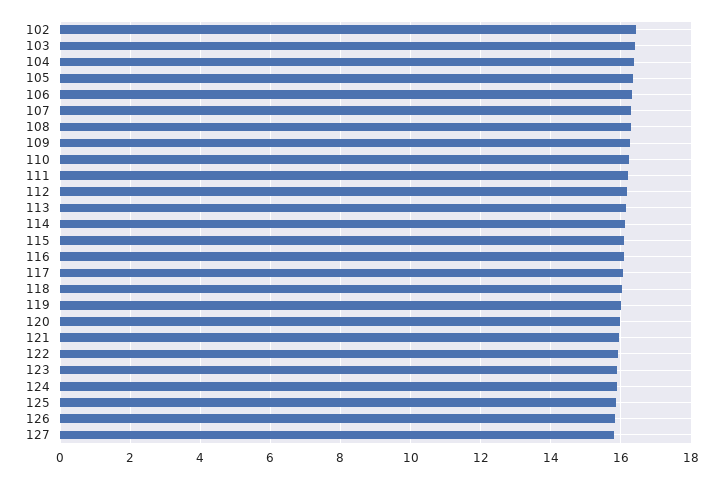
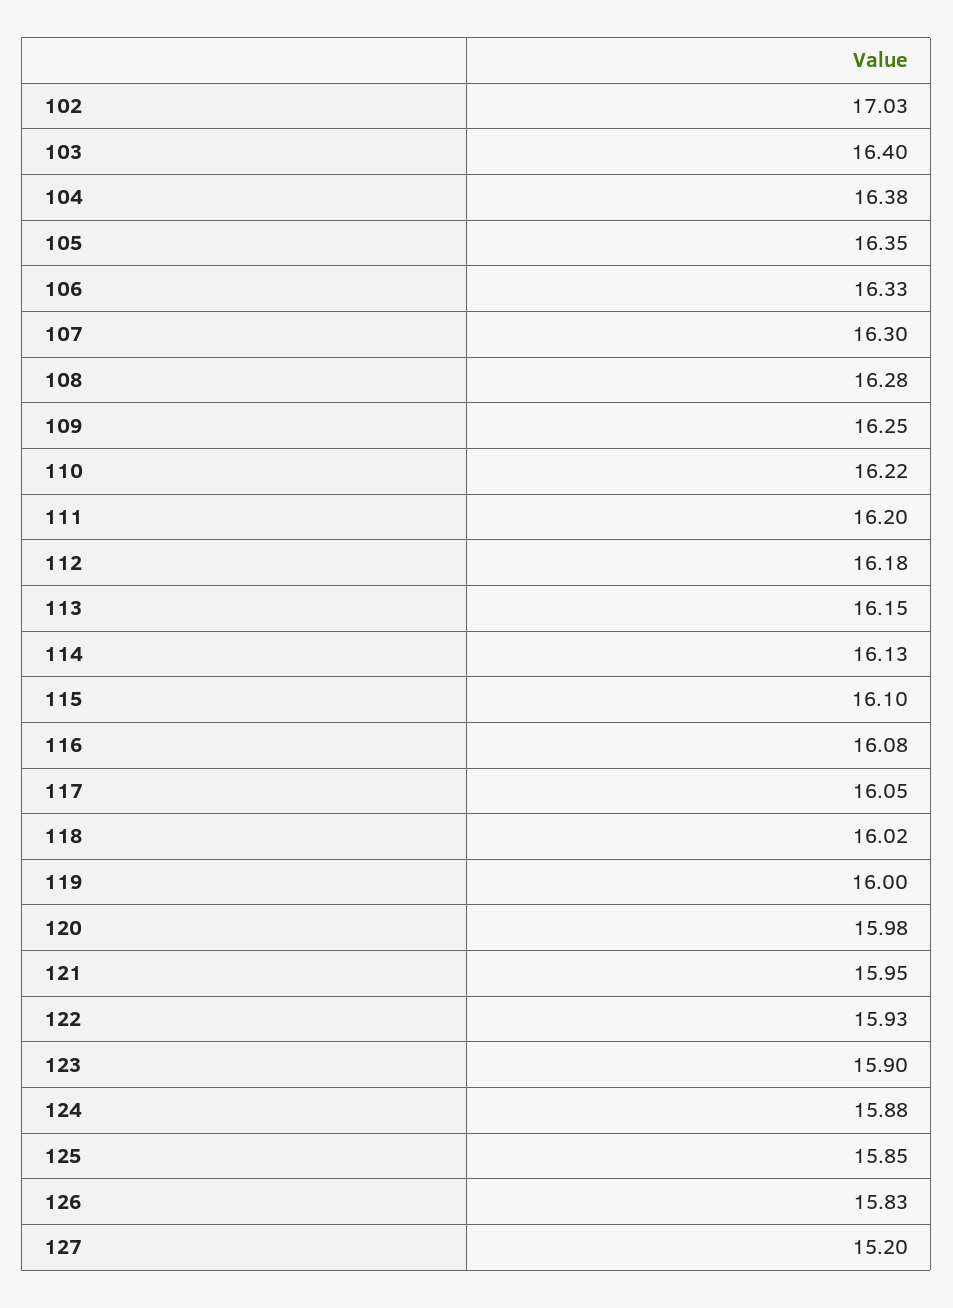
  {
-   "102": 16.4,
+   "102": 17.03,
    "103": 16.4,
    "104": 16.38,
    "105": 16.35,
    "106": 16.33,
    "107": 16.3,
    "108": 16.28,
    "109": 16.25,
    "110": 16.22,
    "111": 16.2,
    "112": 16.18,
    "113": 16.15,
    "114": 16.13,
    "115": 16.1,
    "116": 16.08,
    "117": 16.05,
    "118": 16.02,
    "119": 16,
    "120": 15.98,
    "121": 15.95,
    "122": 15.93,
    "123": 15.9,
    "124": 15.88,
    "125": 15.85,
    "126": 15.83,
-   "127": 15.8
+   "127": 15.2
  }

